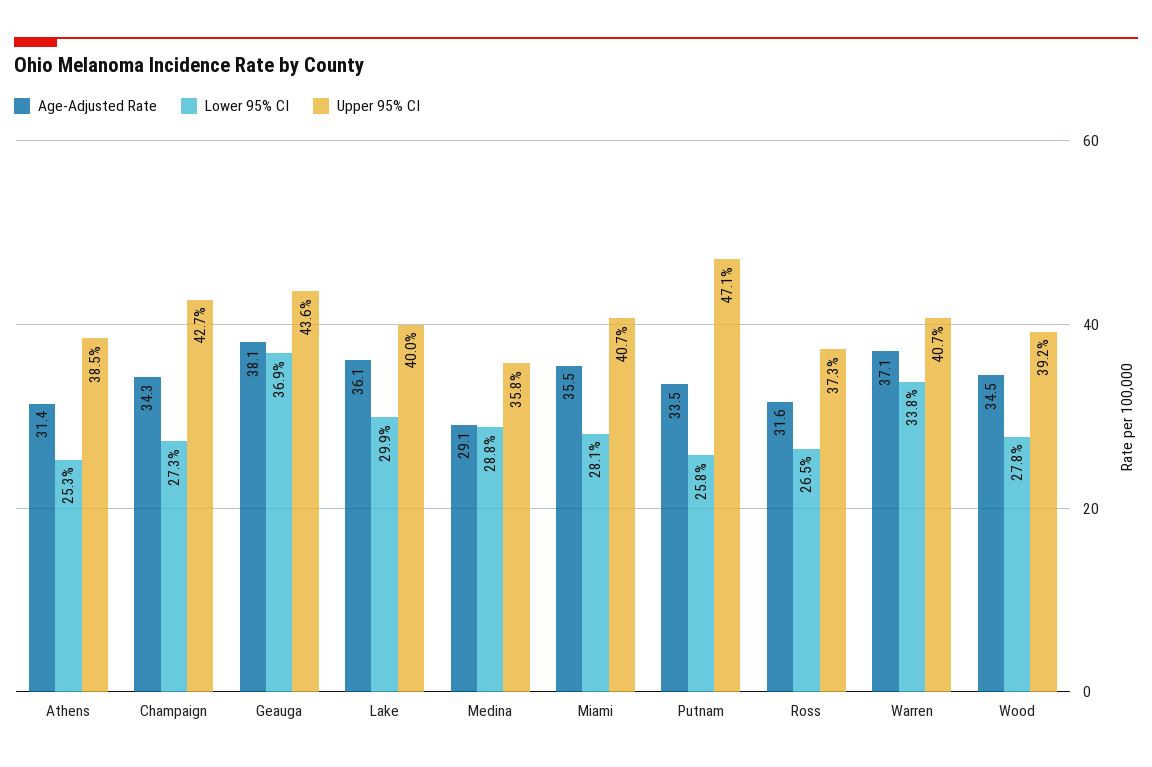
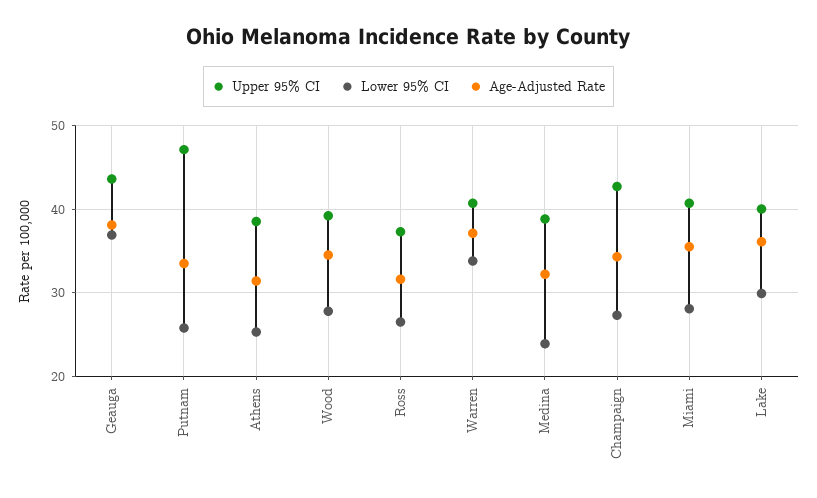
  {
    "Age-Adjusted Rate": {
      "Athens": 31.4,
      "Champaign": 34.3,
      "Geauga": 38.1,
      "Lake": 36.1,
-     "Medina": 29.1,
+     "Medina": 32,
      "Miami": 35.5,
      "Putnam": 33.5,
      "Ross": 31.6,
      "Warren": 37.1,
      "Wood": 34.5
    },
    "Lower 95% CI": {
      "Athens": 25.3,
      "Champaign": 27.3,
      "Geauga": 36.9,
      "Lake": 29.9,
-     "Medina": 28.8,
+     "Medina": 24,
      "Miami": 28.1,
      "Putnam": 25.8,
      "Ross": 26.5,
      "Warren": 33.8,
      "Wood": 27.8
    },
    "Upper 95% CI": {
      "Athens": 38.5,
      "Champaign": 42.7,
      "Geauga": 43.6,
      "Lake": 40,
-     "Medina": 35.8,
+     "Medina": 39,
      "Miami": 40.7,
      "Putnam": 47.1,
      "Ross": 37.3,
      "Warren": 40.7,
      "Wood": 39.2
    }
  }

